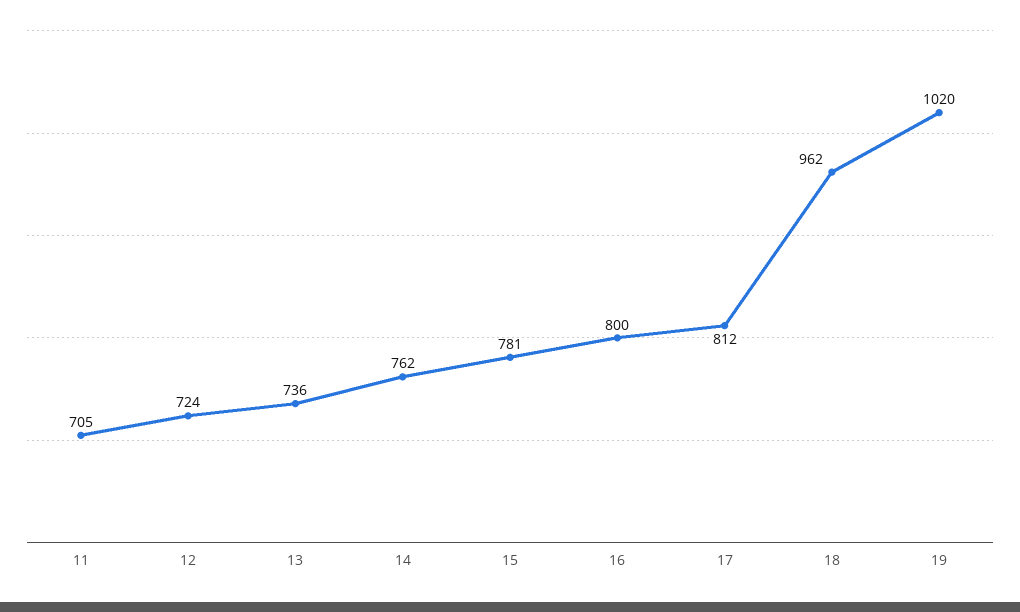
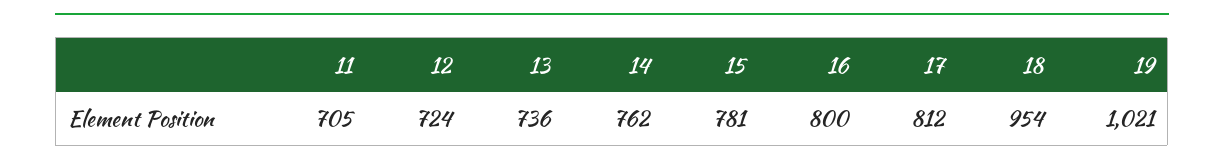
  {
    "11": 705,
    "12": 724,
    "13": 736,
    "14": 762,
    "15": 781,
    "16": 800,
    "17": 812,
-   "18": 962,
+   "18": 954,
-   "19": 1020
+   "19": 1021
  }

